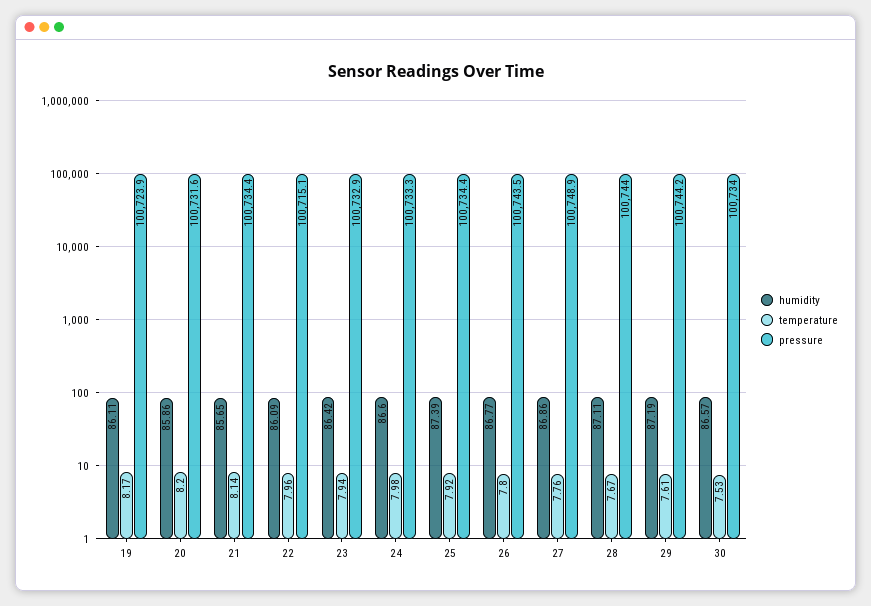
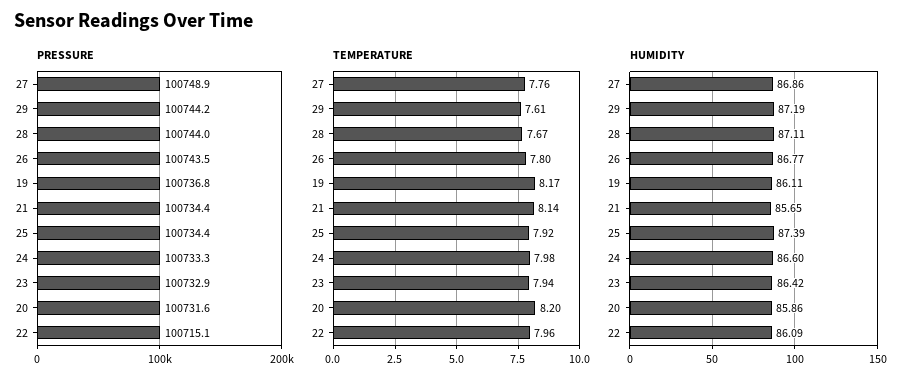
  {
    "humidity": {
      "19": 86.11,
      "20": 85.86,
      "21": 85.65,
      "22": 86.09,
      "23": 86.42,
      "24": 86.6,
      "25": 87.39,
      "26": 86.77,
      "27": 86.86,
      "28": 87.11,
-     "29": 87.19,
+     "29": 87.19
-     "30": 86.57
    },
    "temperature": {
      "19": 8.17,
      "20": 8.2,
      "21": 8.14,
      "22": 7.96,
      "23": 7.94,
      "24": 7.98,
      "25": 7.92,
      "26": 7.8,
      "27": 7.76,
      "28": 7.67,
-     "29": 7.61,
+     "29": 7.61
-     "30": 7.53
    },
    "pressure": {
-     "19": 100723.9,
+     "19": 100736.8,
      "20": 100731.6,
      "21": 100734.4,
      "22": 100715.1,
      "23": 100732.9,
      "24": 100733.3,
      "25": 100734.4,
      "26": 100743.5,
      "27": 100748.9,
      "28": 100744,
-     "29": 100744.2,
+     "29": 100744.2
-     "30": 100734
    }
  }

